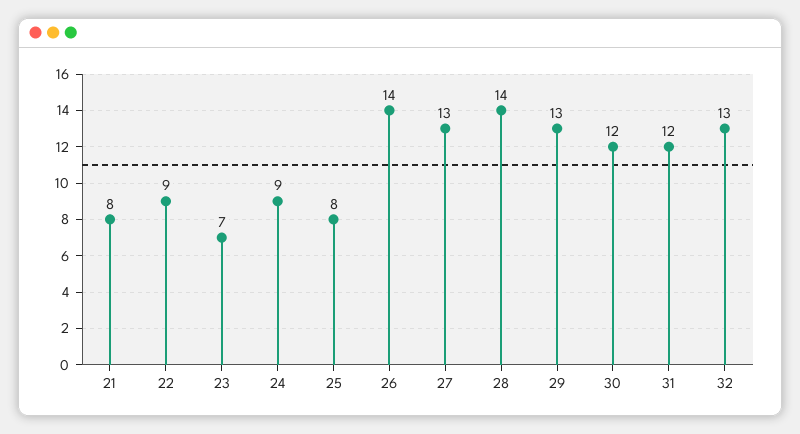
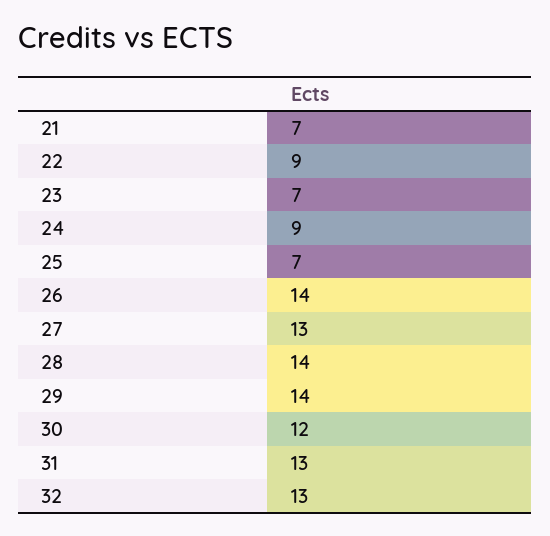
  {
-   "21": 8,
+   "21": 7,
    "22": 9,
    "23": 7,
    "24": 9,
-   "25": 8,
+   "25": 7,
    "26": 14,
    "27": 13,
    "28": 14,
-   "29": 13,
+   "29": 14,
    "30": 12,
-   "31": 12,
+   "31": 13,
    "32": 13
  }

